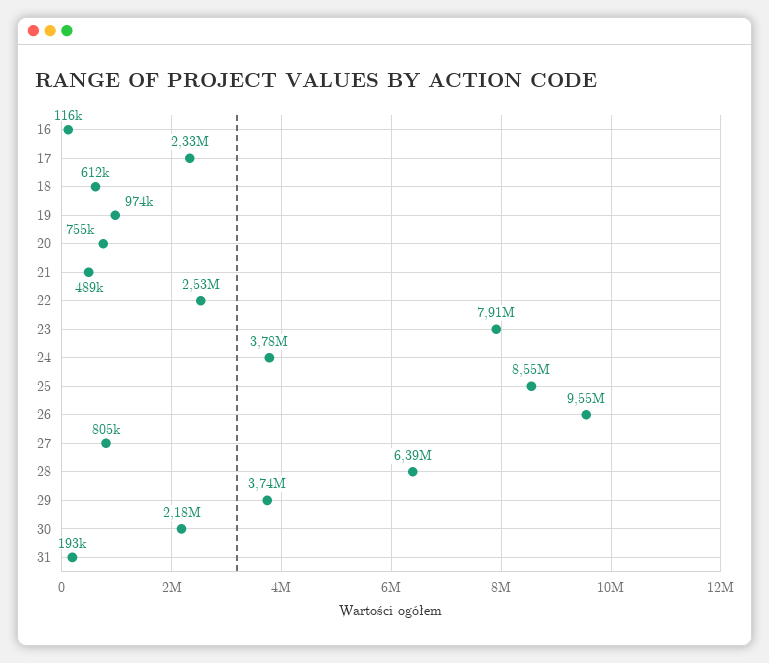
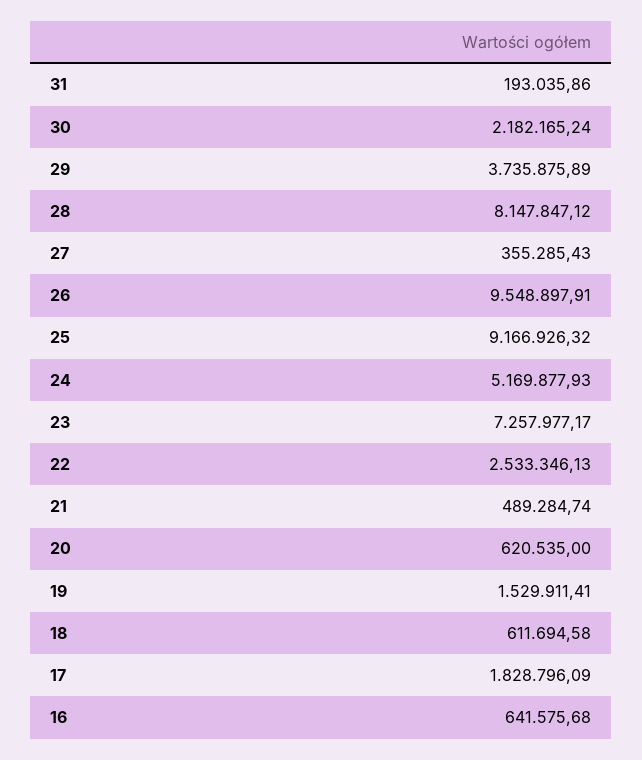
  {
-   "16": 116000,
+   "16": 641575.68,
-   "17": 2330000,
+   "17": 1828796.09,
    "18": 611694.58,
-   "19": 974000,
+   "19": 1529911.41,
-   "20": 755000,
+   "20": 620535,
    "21": 489284.74,
    "22": 2533346.13,
-   "23": 7910000,
+   "23": 7257977.17,
-   "24": 3780000,
+   "24": 5169877.93,
-   "25": 8550000,
+   "25": 9166926.32,
    "26": 9548897.91,
-   "27": 805000,
+   "27": 355285.43,
-   "28": 6390000,
+   "28": 8147847.12,
    "29": 3735875.89,
    "30": 2182165.24,
    "31": 193035.86
  }

